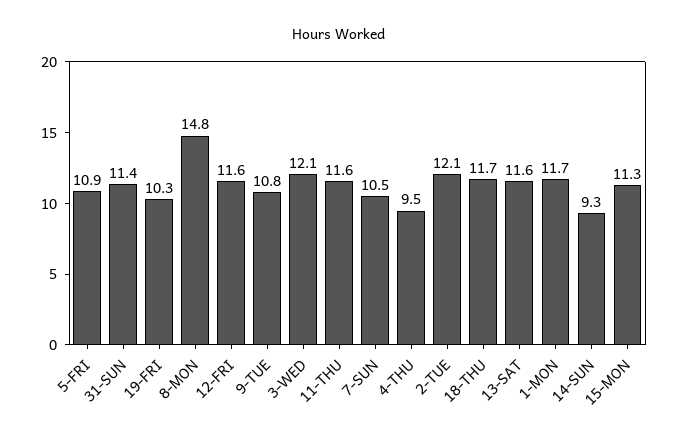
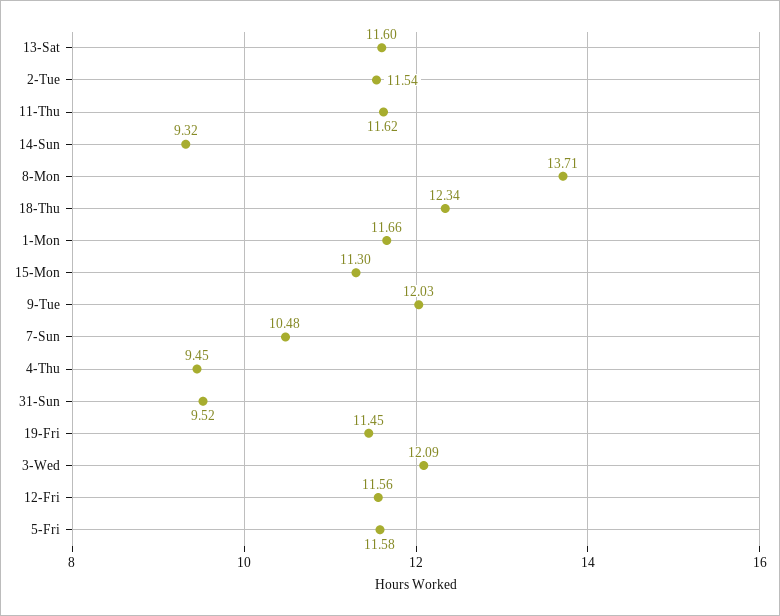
  {
-   "5-FRI": 10.9,
+   "5-FRI": 11.58,
-   "31-SUN": 11.4,
+   "31-SUN": 9.52,
-   "19-FRI": 10.3,
+   "19-FRI": 11.45,
-   "8-MON": 14.8,
+   "8-MON": 13.71,
    "12-FRI": 11.56,
-   "9-TUE": 10.8,
+   "9-TUE": 12.03,
    "3-WED": 12.09,
    "11-THU": 11.62,
    "7-SUN": 10.48,
    "4-THU": 9.45,
-   "2-TUE": 12.1,
+   "2-TUE": 11.54,
-   "18-THU": 11.7,
+   "18-THU": 12.34,
    "13-SAT": 11.6,
    "1-MON": 11.66,
    "14-SUN": 9.32,
    "15-MON": 11.3
  }

